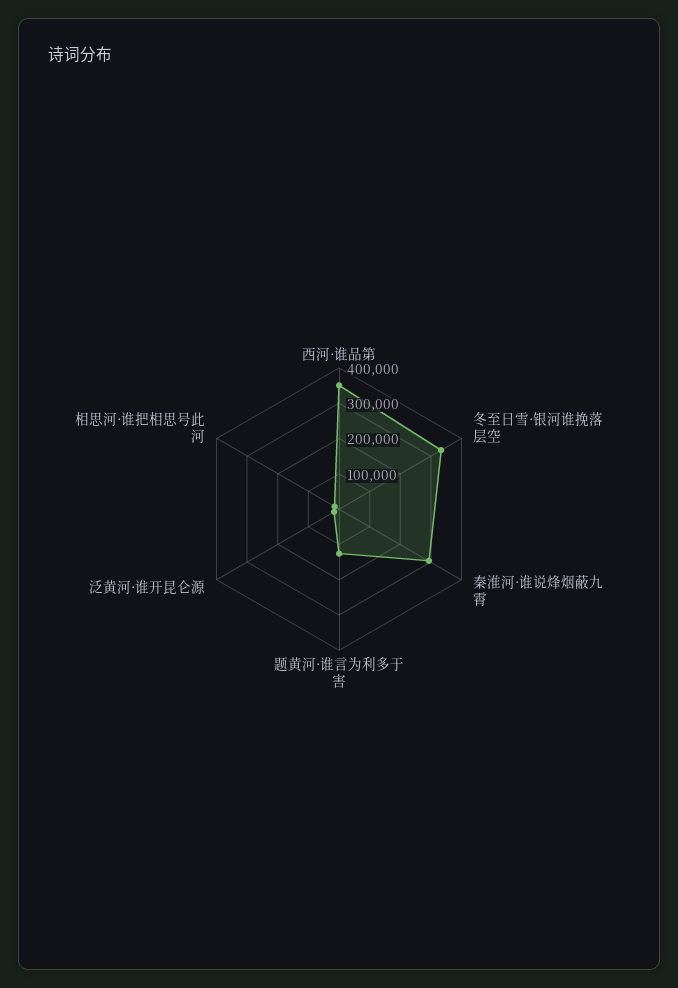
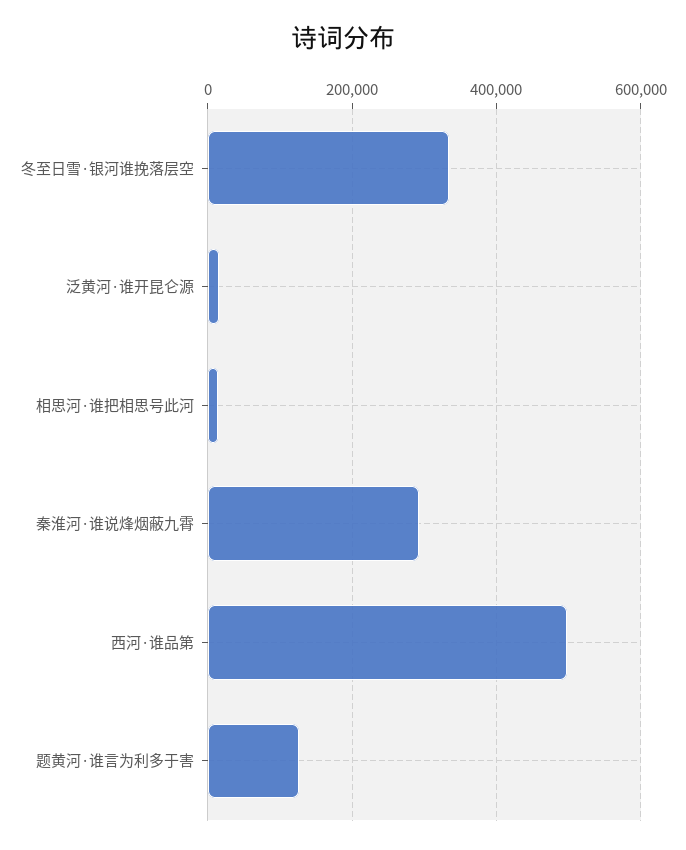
  {
-   "西河·谁品第": 350000,
+   "西河·谁品第": 500000,
    "冬至日雪·银河谁挽落层空": 340000,
    "秦淮河·谁说烽烟蔽九霄": 300000,
    "题黄河·谁言为利多于害": 120000,
    "泛黄河·谁开昆仑源": 20000,
    "相思河·谁把相思号此河": 20000
  }

